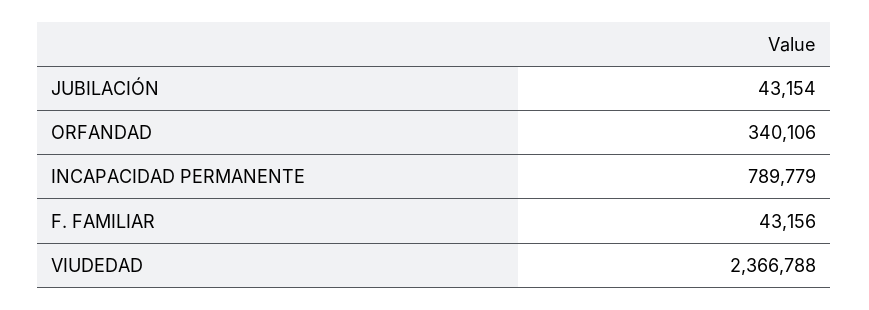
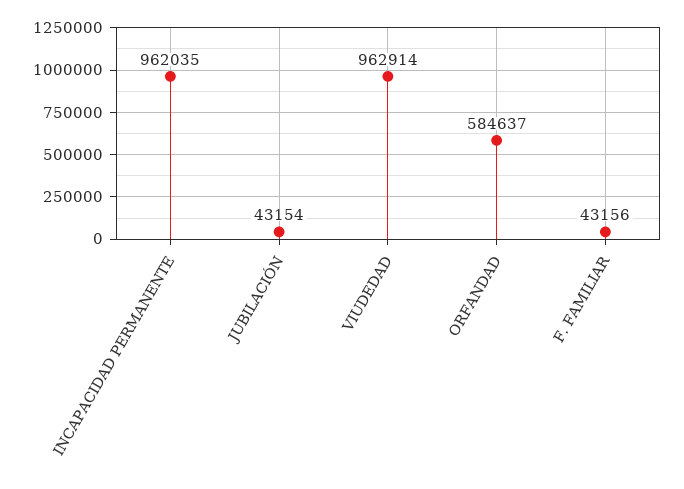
  {
    "JUBILACIÓN": 43154,
-   "ORFANDAD": 340106,
+   "ORFANDAD": 584637,
-   "INCAPACIDAD PERMANENTE": 789779,
+   "INCAPACIDAD PERMANENTE": 962035,
    "F. FAMILIAR": 43156,
-   "VIUDEDAD": 2366788
+   "VIUDEDAD": 962914
  }

